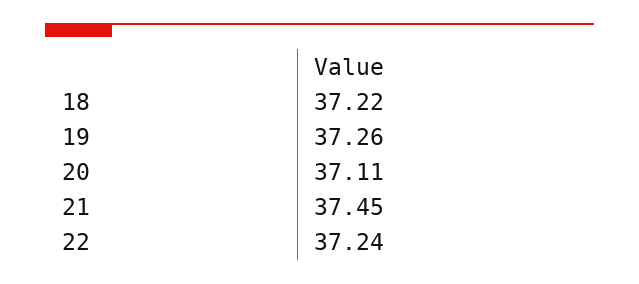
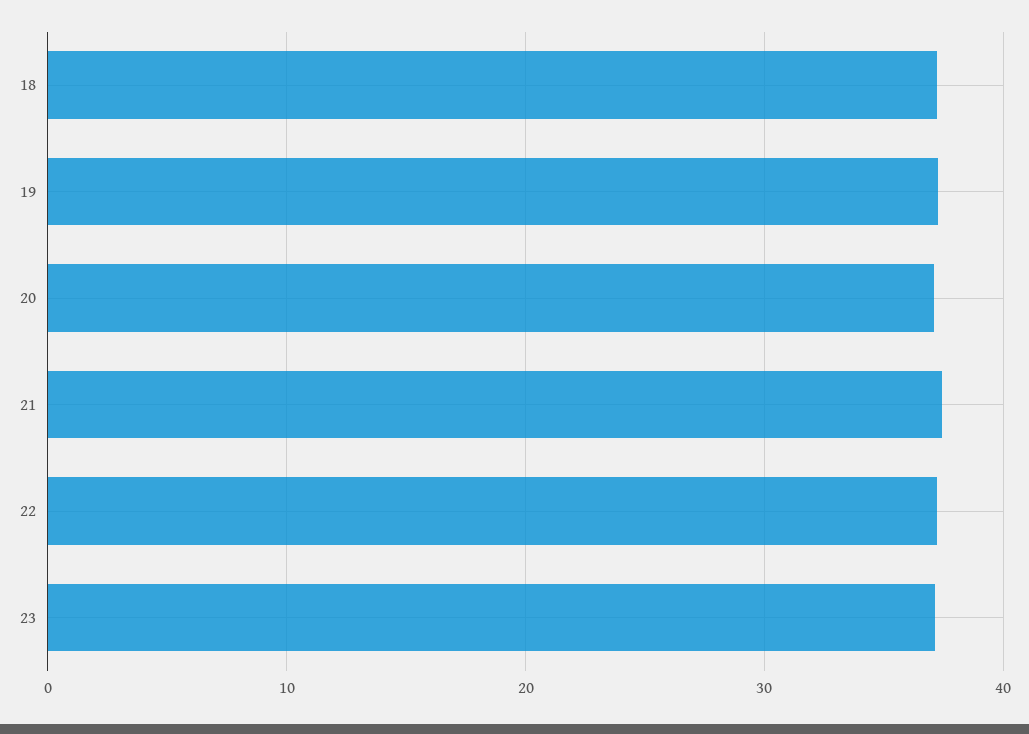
  {
    "18": 37.22,
    "19": 37.26,
    "20": 37.11,
    "21": 37.45,
-   "22": 37.24
+   "22": 37.24,
+   "23": 37
  }

